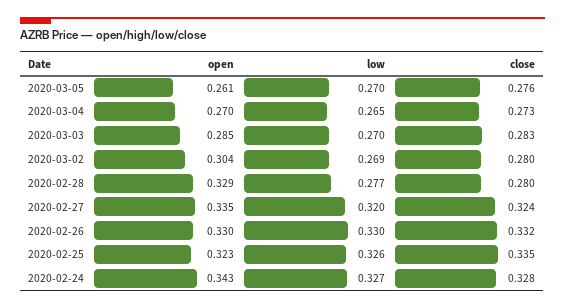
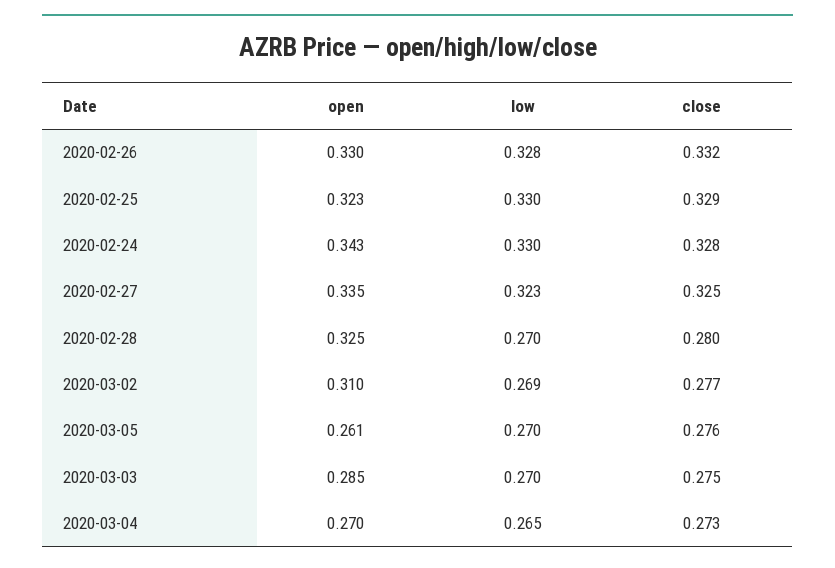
  {
    "open": {
      "2020-03-05": 0.261,
      "2020-03-04": 0.27,
      "2020-03-03": 0.285,
-     "2020-03-02": 0.304,
+     "2020-03-02": 0.31,
-     "2020-02-28": 0.329,
+     "2020-02-28": 0.325,
      "2020-02-27": 0.335,
      "2020-02-26": 0.33,
      "2020-02-25": 0.323,
      "2020-02-24": 0.343
    },
    "low": {
      "2020-03-05": 0.27,
      "2020-03-04": 0.265,
      "2020-03-03": 0.27,
      "2020-03-02": 0.269,
-     "2020-02-28": 0.277,
+     "2020-02-28": 0.27,
-     "2020-02-27": 0.32,
+     "2020-02-27": 0.323,
-     "2020-02-26": 0.33,
+     "2020-02-26": 0.328,
-     "2020-02-25": 0.326,
+     "2020-02-25": 0.33,
-     "2020-02-24": 0.327
+     "2020-02-24": 0.33
    },
    "close": {
      "2020-03-05": 0.276,
      "2020-03-04": 0.273,
-     "2020-03-03": 0.283,
+     "2020-03-03": 0.275,
-     "2020-03-02": 0.28,
+     "2020-03-02": 0.277,
      "2020-02-28": 0.28,
-     "2020-02-27": 0.324,
+     "2020-02-27": 0.325,
      "2020-02-26": 0.332,
-     "2020-02-25": 0.335,
+     "2020-02-25": 0.329,
      "2020-02-24": 0.328
    }
  }

